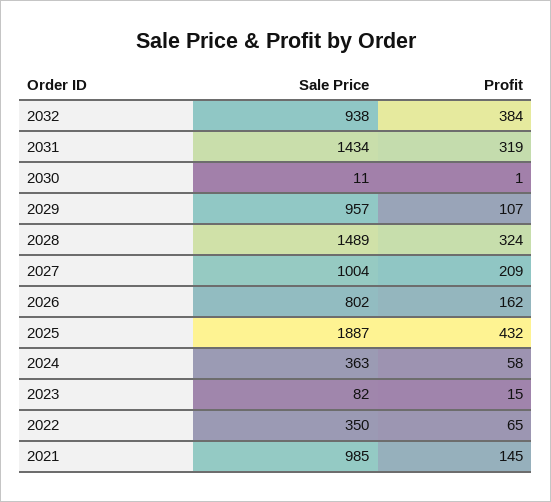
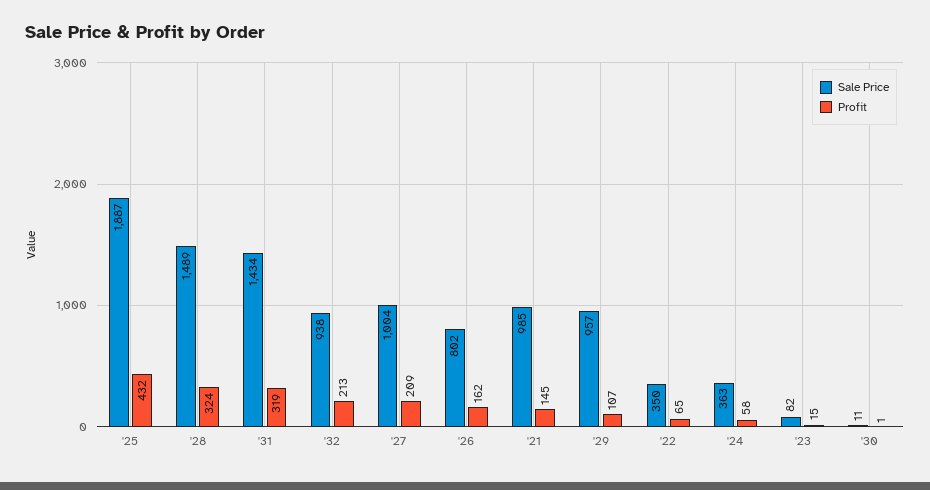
  {
    "Sale Price": {
      "2032": 938,
      "2031": 1434,
      "2030": 11,
      "2029": 957,
      "2028": 1489,
      "2027": 1004,
      "2026": 802,
      "2025": 1887,
      "2024": 363,
      "2023": 82,
      "2022": 350,
      "2021": 985
    },
    "Profit": {
-     "2032": 384,
+     "2032": 213,
      "2031": 319,
      "2030": 1,
      "2029": 107,
      "2028": 324,
      "2027": 209,
      "2026": 162,
      "2025": 432,
      "2024": 58,
      "2023": 15,
      "2022": 65,
      "2021": 145
    }
  }

